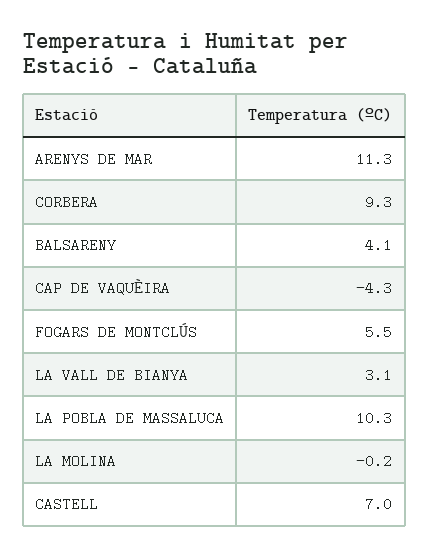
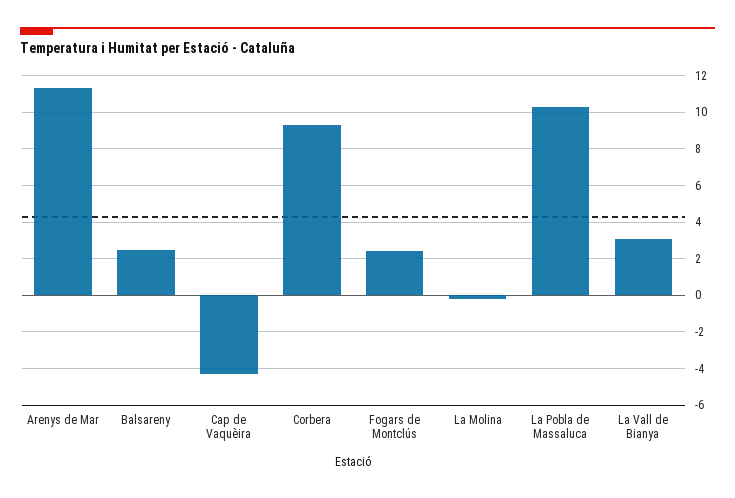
  {
    "ARENYS DE MAR": 11.3,
    "CORBERA": 9.3,
-   "BALSARENY": 4.1,
+   "BALSARENY": 2.5,
    "CAP DE VAQUÈIRA": -4.3,
-   "FOGARS DE MONTCLÚS": 5.5,
+   "FOGARS DE MONTCLÚS": 2.5,
    "LA VALL DE BIANYA": 3.1,
    "LA POBLA DE MASSALUCA": 10.3,
-   "LA MOLINA": -0.2,
+   "LA MOLINA": -0.2
-   "CASTELL": 7
  }

